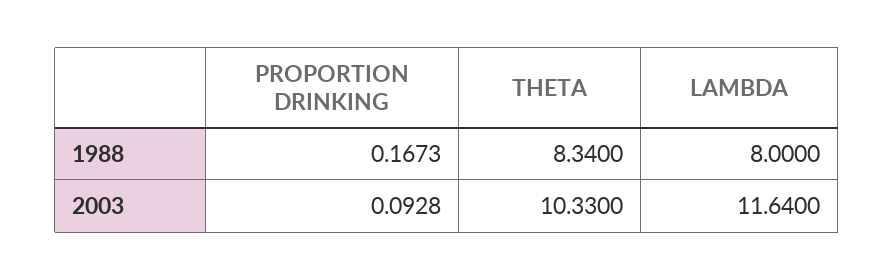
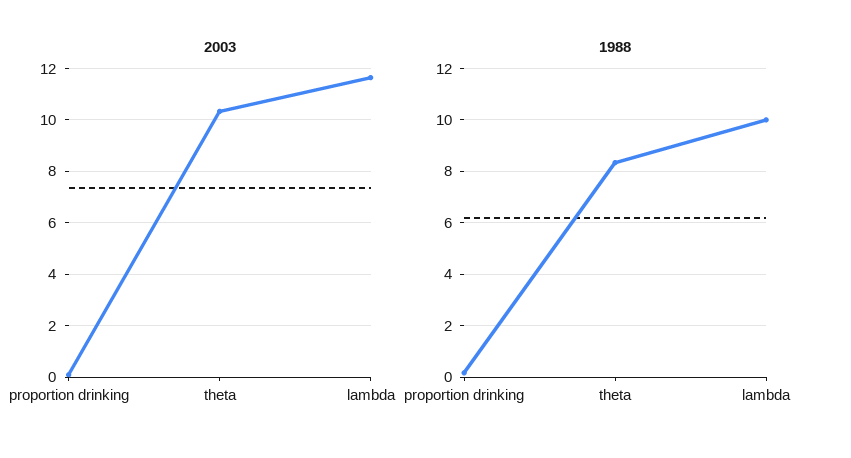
  {
    "1988": {
      "PROPORTION DRINKING": 0.1673,
      "THETA": 8.34,
-     "LAMBDA": 8
+     "LAMBDA": 10
    },
    "2003": {
      "PROPORTION DRINKING": 0.0928,
      "THETA": 10.33,
      "LAMBDA": 11.64
    }
  }

